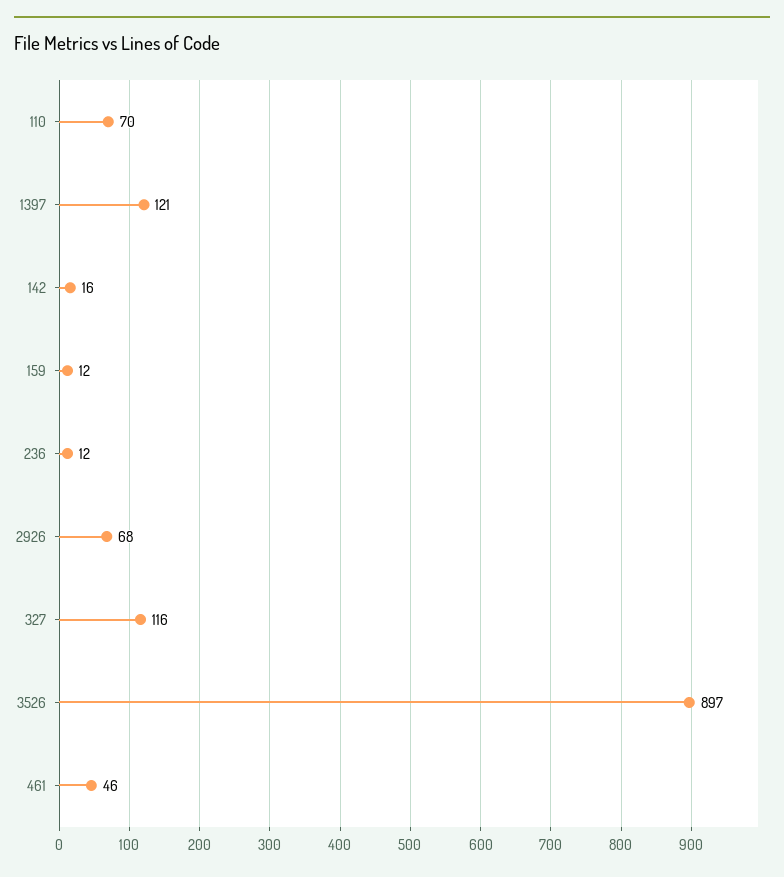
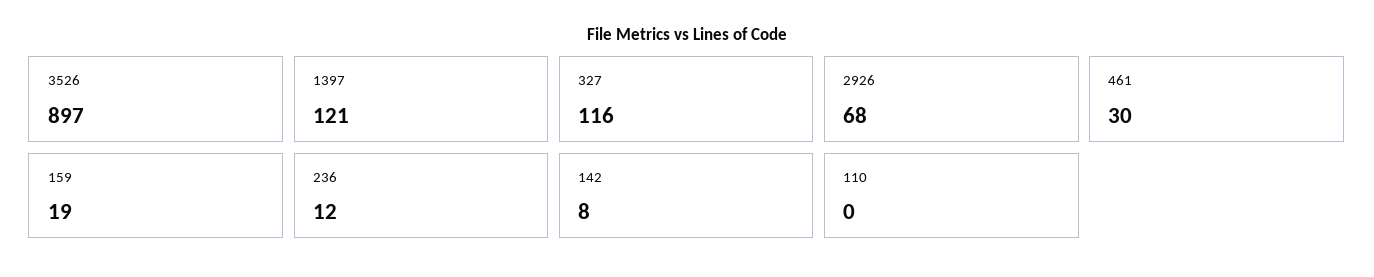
  {
-   "110": 70,
+   "110": 0,
    "1397": 121,
-   "142": 16,
+   "142": 8,
-   "159": 12,
+   "159": 19,
    "236": 12,
    "2926": 68,
    "327": 116,
    "3526": 897,
-   "461": 46
+   "461": 30
  }

